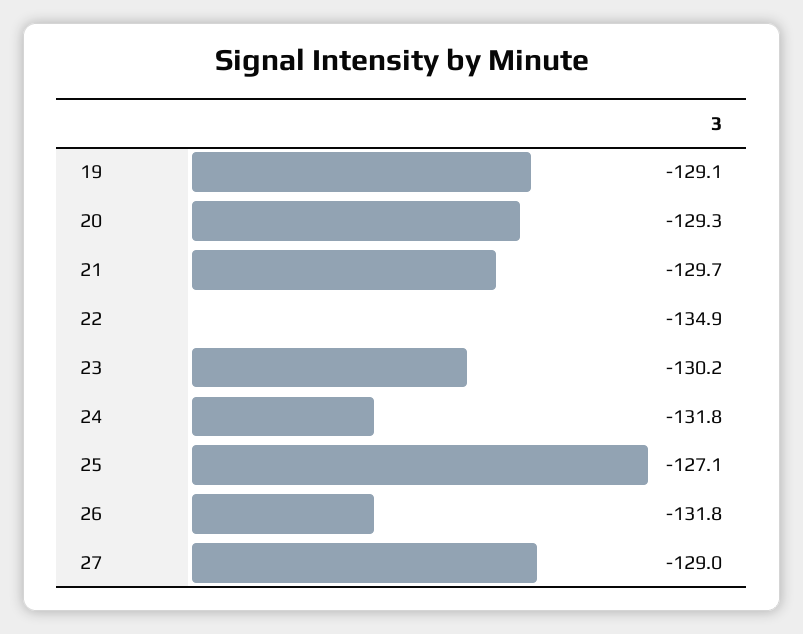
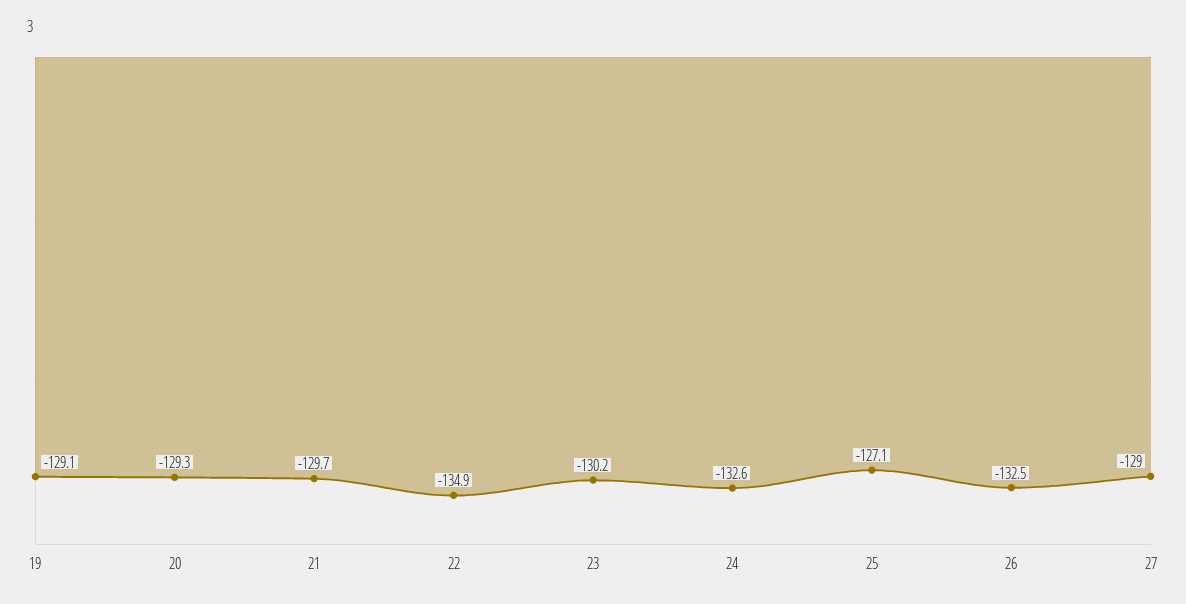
  {
    "19": -129.1,
    "20": -129.3,
    "21": -129.7,
    "22": -134.9,
    "23": -130.2,
-   "24": -131.8,
+   "24": -132.6,
    "25": -127.1,
-   "26": -131.8,
+   "26": -132.5,
    "27": -129
  }

